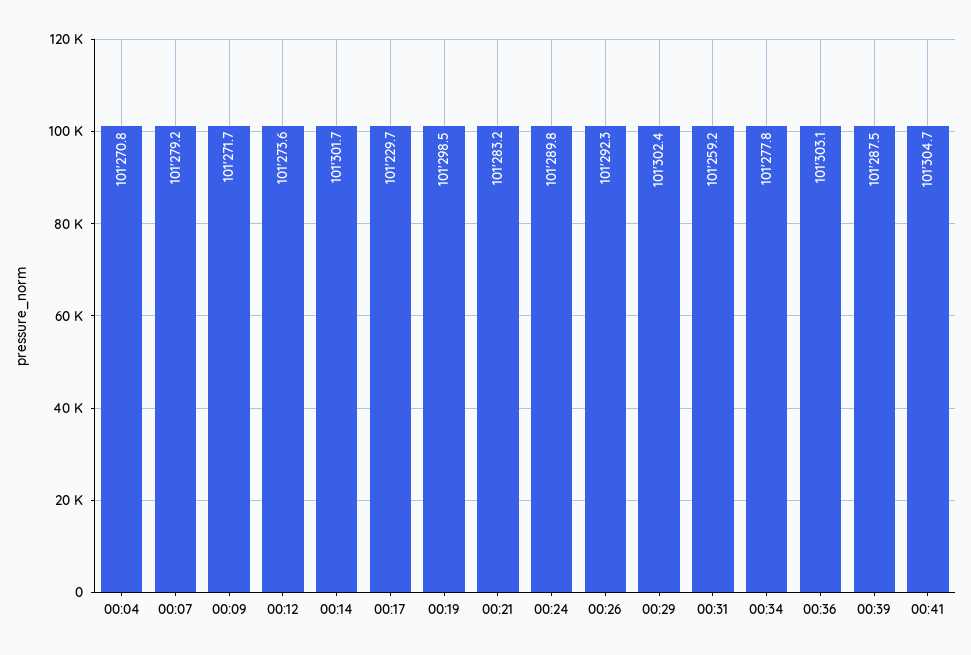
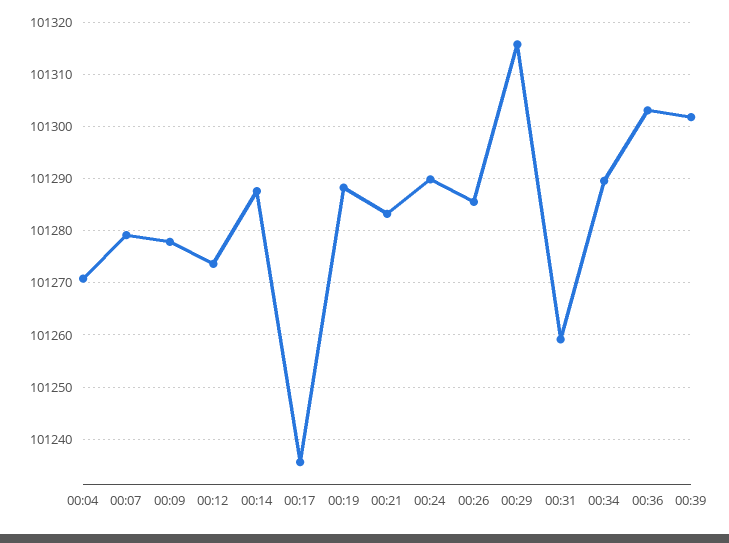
  {
    "00:04": 101270.8,
    "00:07": 101279.2,
-   "00:09": 101271.7,
+   "00:09": 101278,
    "00:12": 101273.6,
-   "00:14": 101301.7,
+   "00:14": 101288,
-   "00:17": 101229.7,
+   "00:17": 101236,
-   "00:19": 101298.5,
+   "00:19": 101288,
    "00:21": 101283.2,
    "00:24": 101289.8,
-   "00:26": 101292.3,
+   "00:26": 101286,
-   "00:29": 101302.4,
+   "00:29": 101316,
    "00:31": 101259.2,
-   "00:34": 101277.8,
+   "00:34": 101290,
    "00:36": 101303.1,
-   "00:39": 101287.5,
+   "00:39": 101302
-   "00:41": 101304.7
  }

